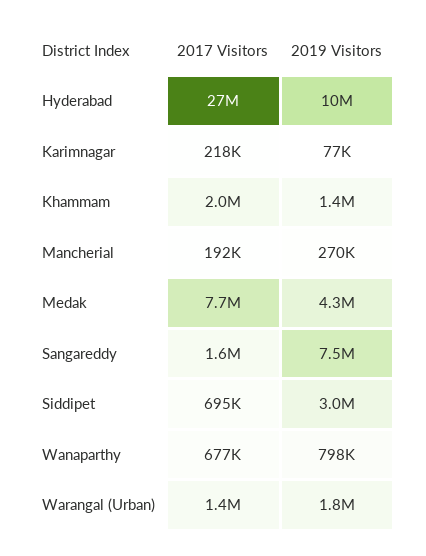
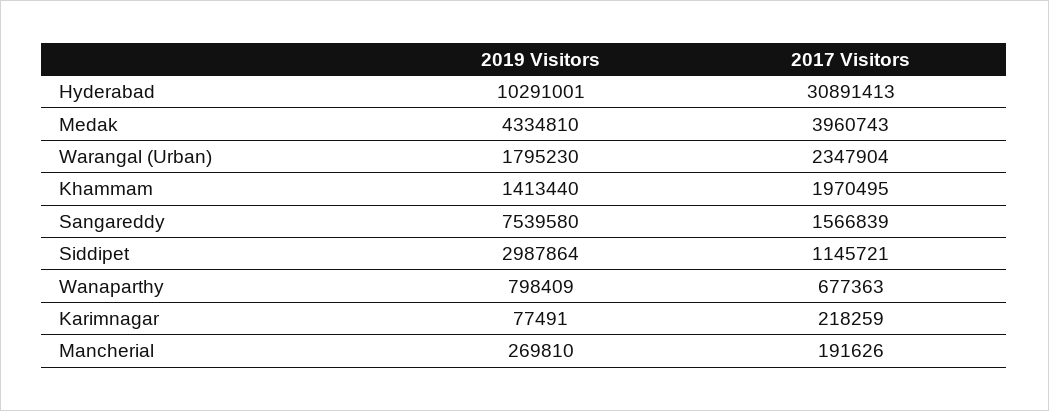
  {
    "2017 Visitors": {
-     "Hyderabad": 27000000,
+     "Hyderabad": 30891413,
      "Karimnagar": 218259,
      "Khammam": 1970495,
      "Mancherial": 191626,
-     "Medak": 7700000,
+     "Medak": 3960743,
      "Sangareddy": 1566839,
-     "Siddipet": 695000,
+     "Siddipet": 1145721,
      "Wanaparthy": 677363,
-     "Warangal (Urban)": 1400000
+     "Warangal (Urban)": 2347904
    },
    "2019 Visitors": {
      "Hyderabad": 10291001,
      "Karimnagar": 77491,
      "Khammam": 1413440,
      "Mancherial": 269810,
      "Medak": 4334810,
      "Sangareddy": 7539580,
      "Siddipet": 2987864,
      "Wanaparthy": 798409,
      "Warangal (Urban)": 1795230
    }
  }

